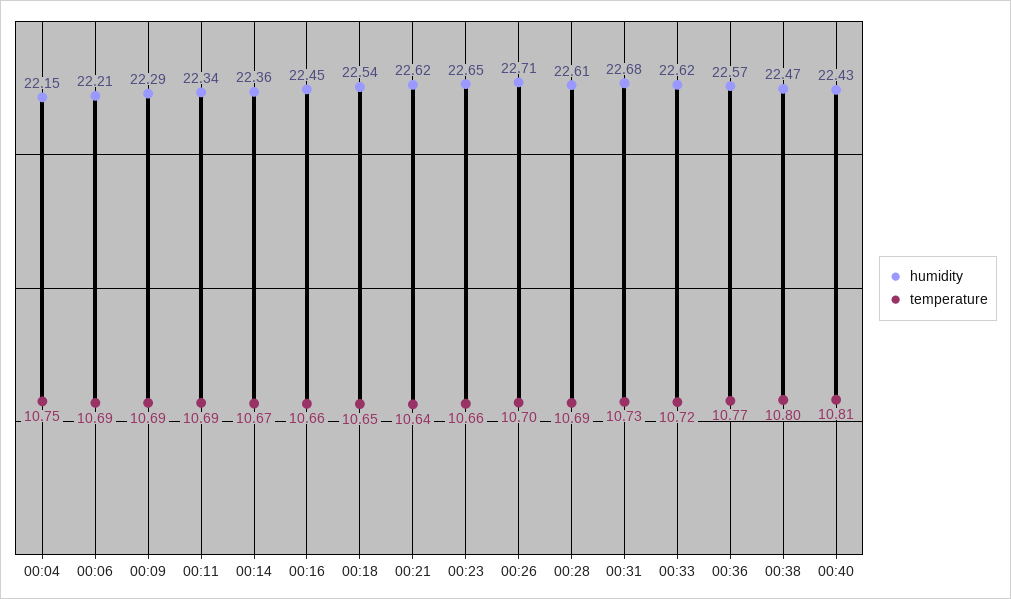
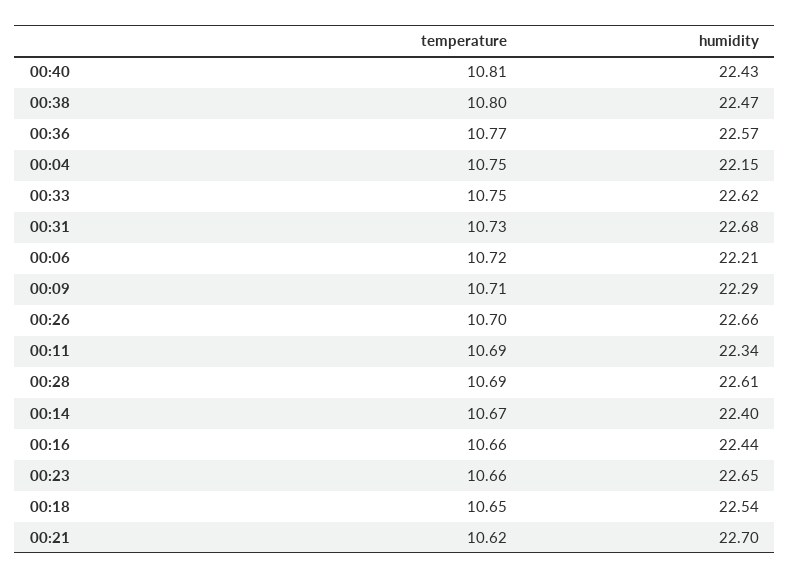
  {
    "humidity": {
      "00:04": 22.15,
      "00:06": 22.21,
      "00:09": 22.29,
      "00:11": 22.34,
-     "00:14": 22.36,
+     "00:14": 22.4,
-     "00:16": 22.45,
+     "00:16": 22.44,
      "00:18": 22.54,
-     "00:21": 22.62,
+     "00:21": 22.7,
      "00:23": 22.65,
-     "00:26": 22.71,
+     "00:26": 22.66,
      "00:28": 22.61,
      "00:31": 22.68,
      "00:33": 22.62,
      "00:36": 22.57,
      "00:38": 22.47,
      "00:40": 22.43
    },
    "temperature": {
      "00:04": 10.75,
-     "00:06": 10.69,
+     "00:06": 10.72,
-     "00:09": 10.69,
+     "00:09": 10.71,
      "00:11": 10.69,
      "00:14": 10.67,
      "00:16": 10.66,
      "00:18": 10.65,
-     "00:21": 10.64,
+     "00:21": 10.62,
      "00:23": 10.66,
      "00:26": 10.7,
      "00:28": 10.69,
      "00:31": 10.73,
-     "00:33": 10.72,
+     "00:33": 10.75,
      "00:36": 10.77,
      "00:38": 10.8,
      "00:40": 10.81
    }
  }

